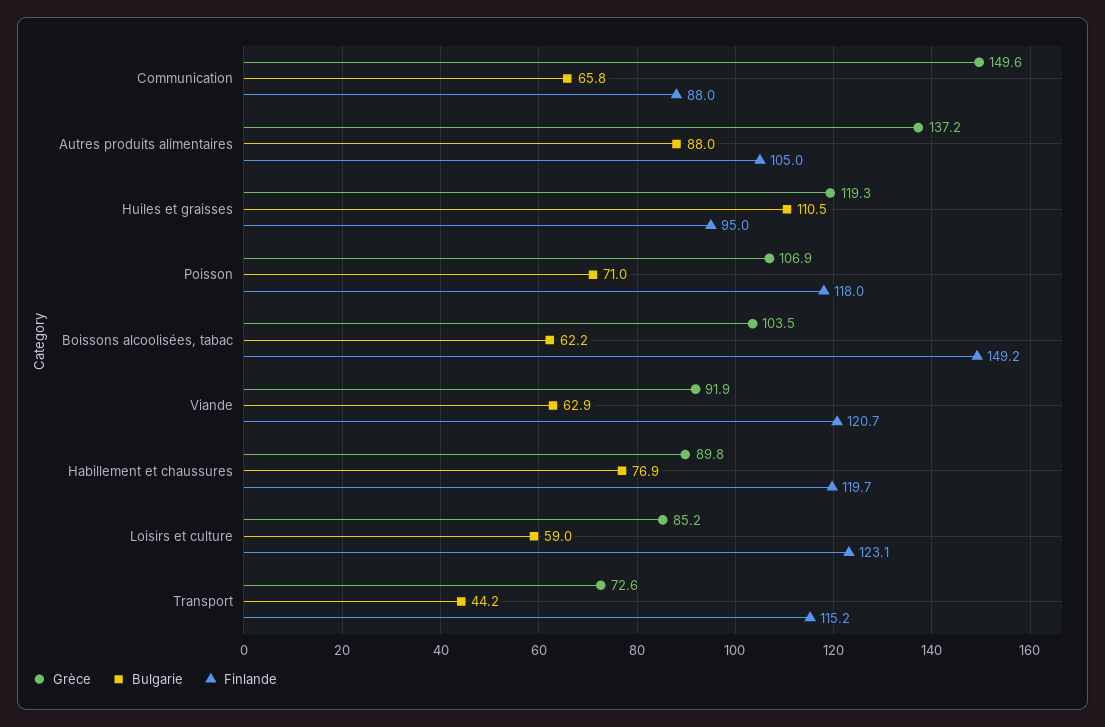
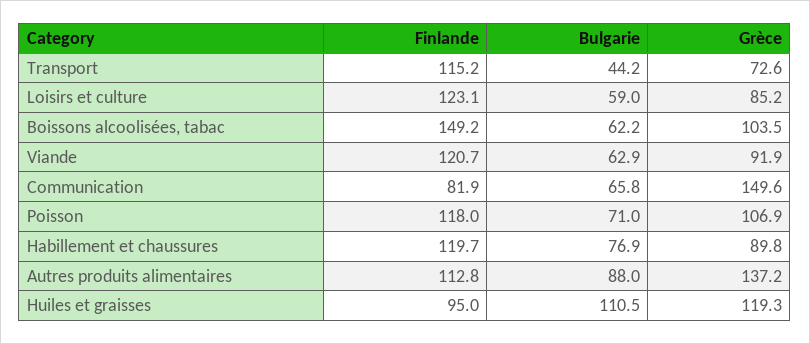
  {
    "Grèce": {
      "Communication": 149.6,
      "Autres produits alimentaires": 137.2,
      "Huiles et graisses": 119.3,
      "Poisson": 106.9,
      "Boissons alcoolisées, tabac": 103.5,
      "Viande": 91.9,
      "Habillement et chaussures": 89.8,
      "Loisirs et culture": 85.2,
      "Transport": 72.6
    },
    "Bulgarie": {
      "Communication": 65.8,
      "Autres produits alimentaires": 88,
      "Huiles et graisses": 110.5,
      "Poisson": 71,
      "Boissons alcoolisées, tabac": 62.2,
      "Viande": 62.9,
      "Habillement et chaussures": 76.9,
      "Loisirs et culture": 59,
      "Transport": 44.2
    },
    "Finlande": {
-     "Communication": 88,
+     "Communication": 81.9,
-     "Autres produits alimentaires": 105,
+     "Autres produits alimentaires": 112.8,
      "Huiles et graisses": 95,
      "Poisson": 118,
      "Boissons alcoolisées, tabac": 149.2,
      "Viande": 120.7,
      "Habillement et chaussures": 119.7,
      "Loisirs et culture": 123.1,
      "Transport": 115.2
    }
  }

